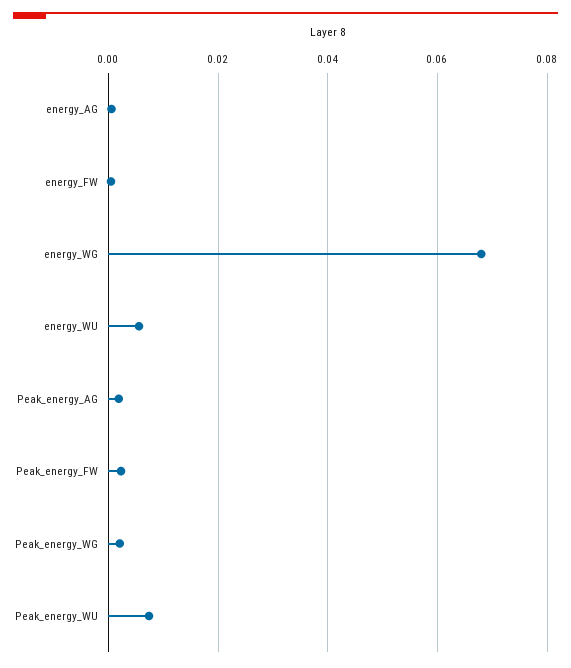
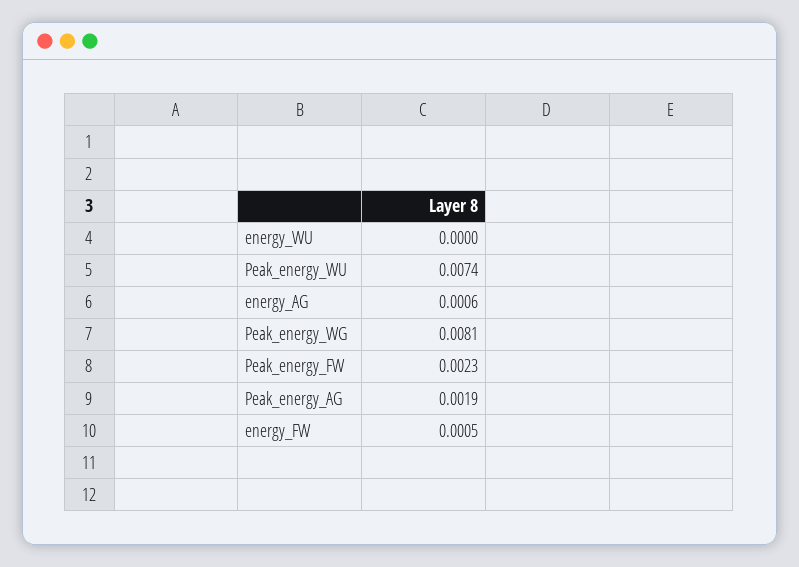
  {
    "energy_AG": 0.0006,
    "energy_FW": 0.0005,
-   "energy_WG": 0.068,
-   "energy_WU": 0.006,
+   "energy_WU": 0,
    "Peak_energy_AG": 0.0019,
    "Peak_energy_FW": 0.0023,
-   "Peak_energy_WG": 0.002,
+   "Peak_energy_WG": 0.0081,
    "Peak_energy_WU": 0.0074
  }

